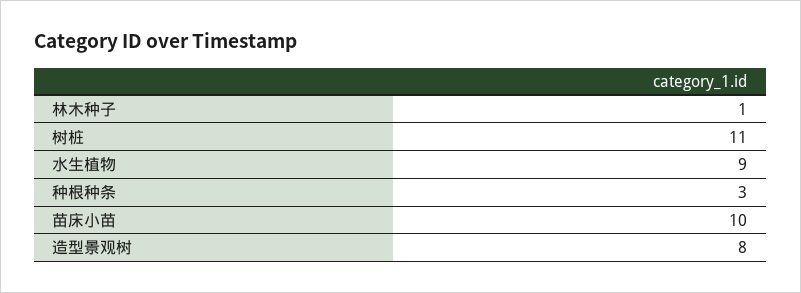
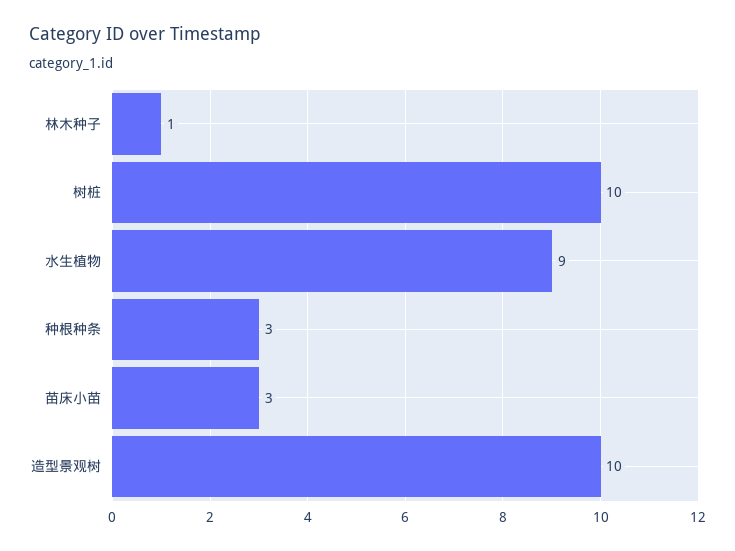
  {
    "林木种子": 1,
-   "树桩": 11,
+   "树桩": 10,
    "水生植物": 9,
    "种根种条": 3,
-   "苗床小苗": 10,
+   "苗床小苗": 3,
-   "造型景观树": 8
+   "造型景观树": 10
  }

